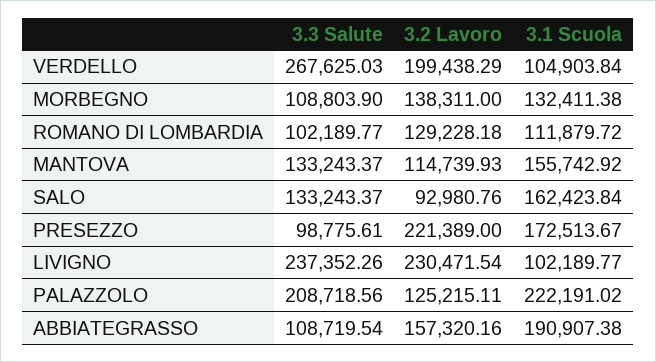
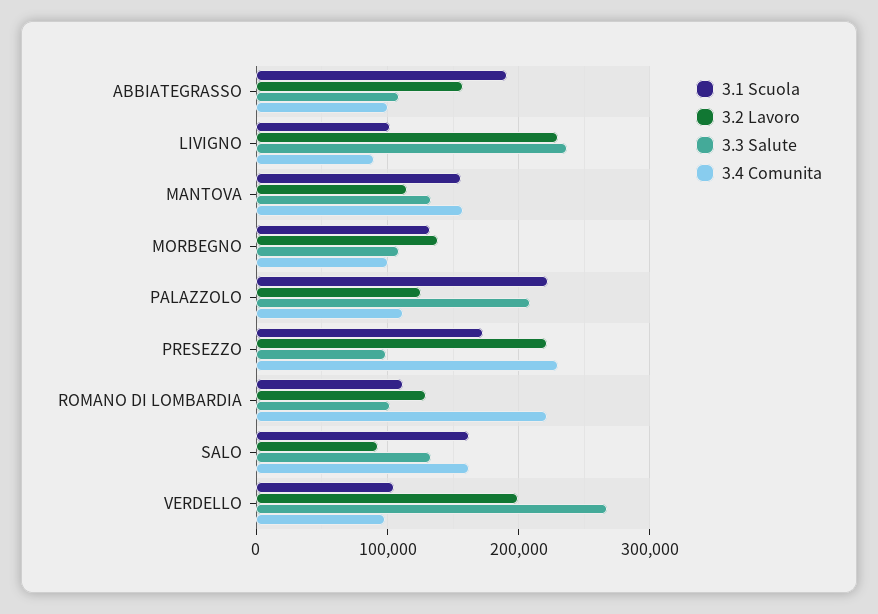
  {
    "3.3 Salute": {
      "VERDELLO": 267625.03,
      "MORBEGNO": 108803.9,
      "ROMANO DI LOMBARDIA": 102189.77,
      "MANTOVA": 133243.37,
      "SALO": 133243.37,
      "PRESEZZO": 98775.61,
      "LIVIGNO": 237352.26,
      "PALAZZOLO": 208718.56,
      "ABBIATEGRASSO": 108719.54
    },
    "3.2 Lavoro": {
      "VERDELLO": 199438.29,
      "MORBEGNO": 138311,
      "ROMANO DI LOMBARDIA": 129228.18,
      "MANTOVA": 114739.93,
      "SALO": 92980.76,
      "PRESEZZO": 221389,
      "LIVIGNO": 230471.54,
      "PALAZZOLO": 125215.11,
      "ABBIATEGRASSO": 157320.16
    },
    "3.1 Scuola": {
      "VERDELLO": 104903.84,
      "MORBEGNO": 132411.38,
      "ROMANO DI LOMBARDIA": 111879.72,
      "MANTOVA": 155742.92,
      "SALO": 162423.84,
      "PRESEZZO": 172513.67,
      "LIVIGNO": 102189.77,
      "PALAZZOLO": 222191.02,
      "ABBIATEGRASSO": 190907.38
-   }
+   },
+   "3.4 Comunita": {
+     "ABBIATEGRASSO": 100000,
+     "LIVIGNO": 90000,
+     "MANTOVA": 160000,
+     "MORBEGNO": 100000,
+     "PALAZZOLO": 110000,
+     "PRESEZZO": 230000,
+     "ROMANO DI LOMBARDIA": 220000,
+     "SALO": 160000,
+     "VERDELLO": 100000
+   }
  }

